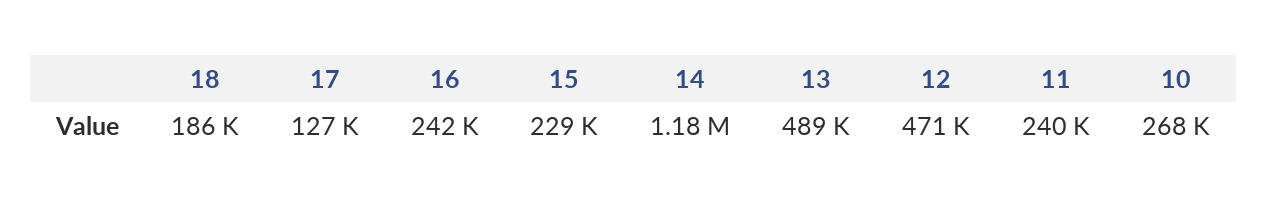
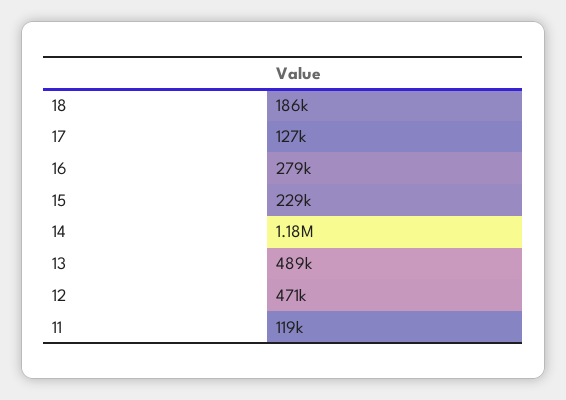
  {
    "18": 186000,
    "17": 127000,
-   "16": 242000,
+   "16": 279000,
    "15": 229000,
    "14": 1180000,
    "13": 489000,
    "12": 471000,
-   "11": 240000,
+   "11": 119000
-   "10": 268000
  }

